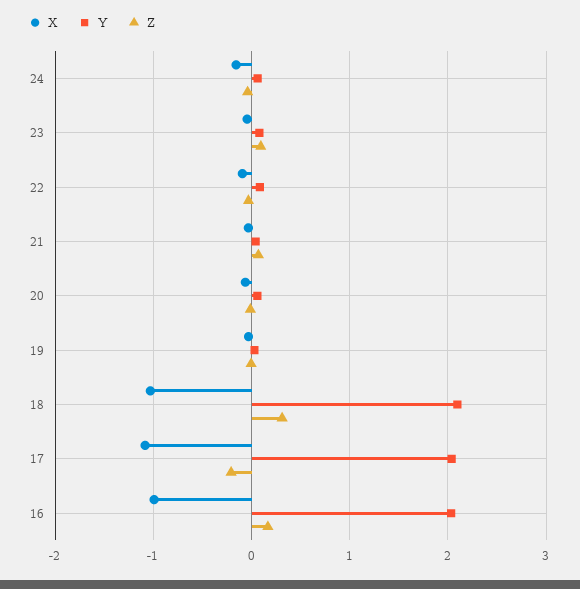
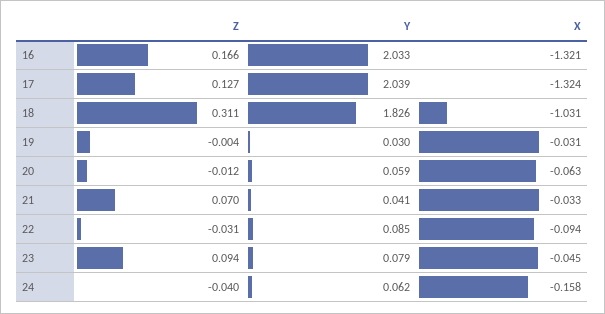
  {
    "X": {
      "24": -0.158,
      "23": -0.045,
      "22": -0.094,
      "21": -0.033,
      "20": -0.063,
      "19": -0.031,
      "18": -1.031,
-     "17": -1.1,
+     "17": -1.324,
-     "16": -1
+     "16": -1.321
    },
    "Y": {
      "24": 0.062,
      "23": 0.079,
      "22": 0.085,
      "21": 0.041,
      "20": 0.059,
      "19": 0.03,
-     "18": 2.1,
+     "18": 1.826,
      "17": 2.039,
      "16": 2.033
    },
    "Z": {
      "24": -0.04,
      "23": 0.094,
      "22": -0.031,
      "21": 0.07,
      "20": -0.012,
      "19": -0.004,
      "18": 0.311,
-     "17": -0.2,
+     "17": 0.127,
      "16": 0.166
    }
  }

